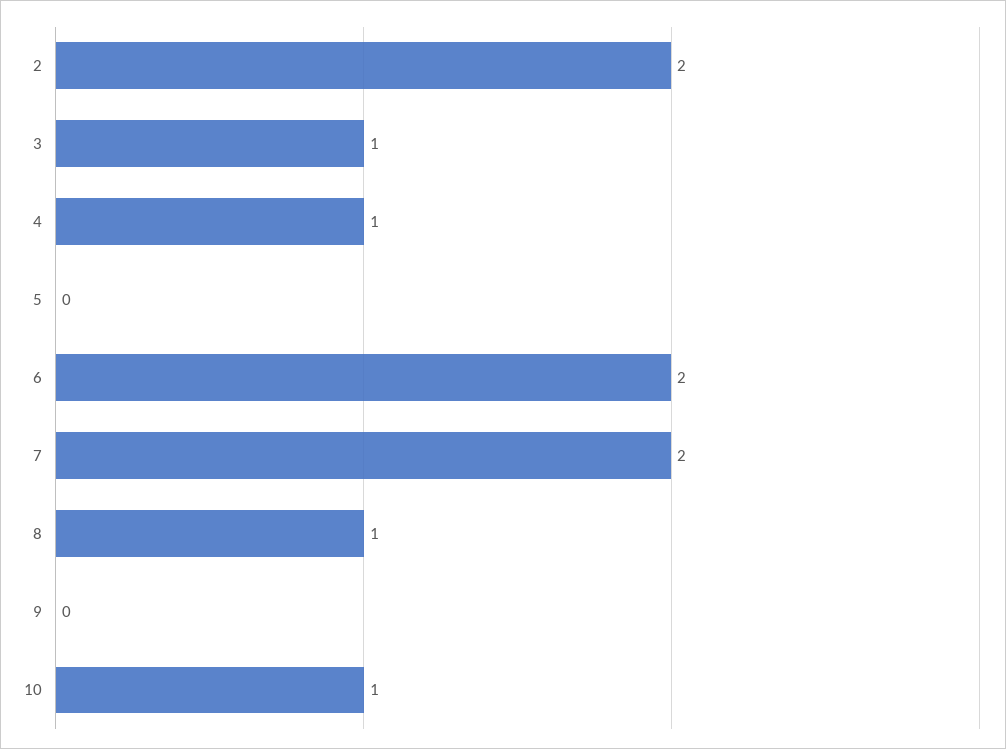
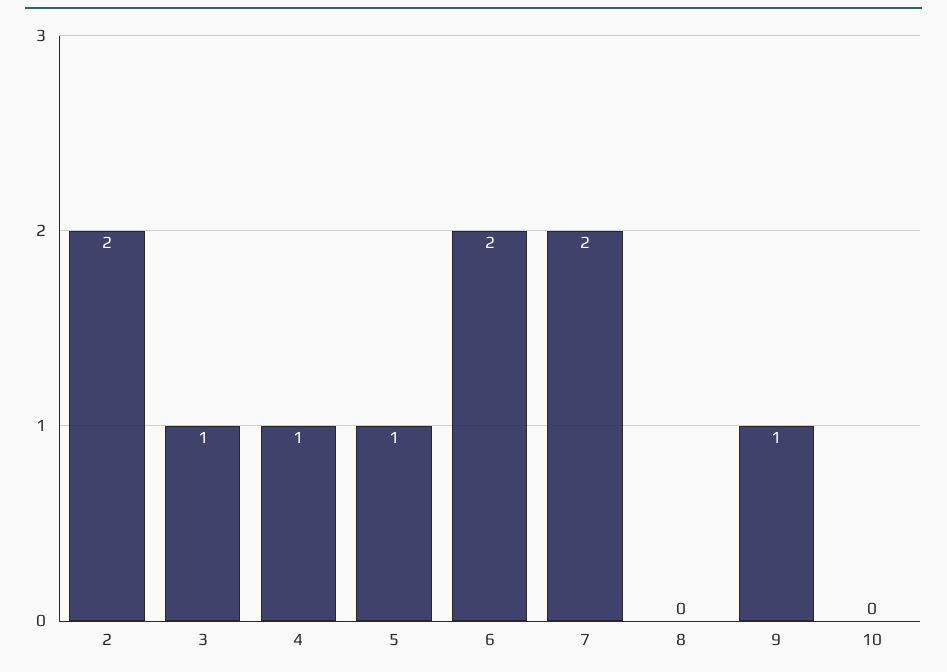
  {
    "2": 2,
    "3": 1,
    "4": 1,
-   "5": 0,
+   "5": 1,
    "6": 2,
    "7": 2,
-   "8": 1,
+   "8": 0,
-   "9": 0,
+   "9": 1,
-   "10": 1
+   "10": 0
  }

